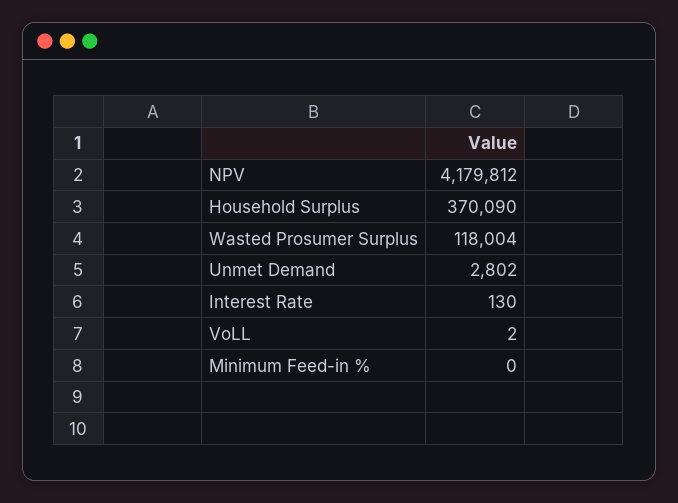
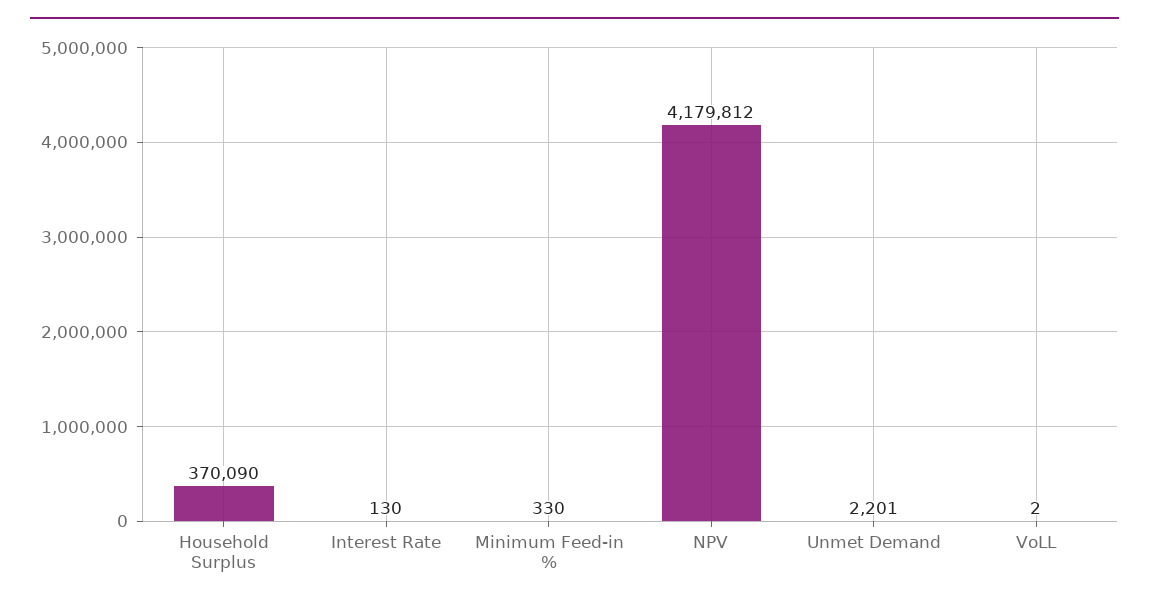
  {
    "NPV": 4179812,
    "Household Surplus": 370090,
-   "Wasted Prosumer Surplus": 118004,
-   "Unmet Demand": 2802,
+   "Unmet Demand": 2201,
    "Interest Rate": 130,
    "VoLL": 2,
-   "Minimum Feed-in %": 0
+   "Minimum Feed-in %": 330
  }

